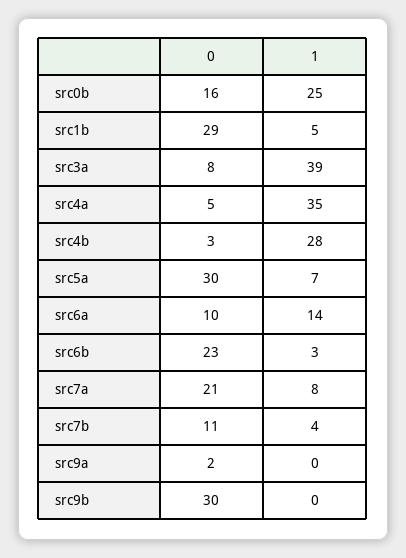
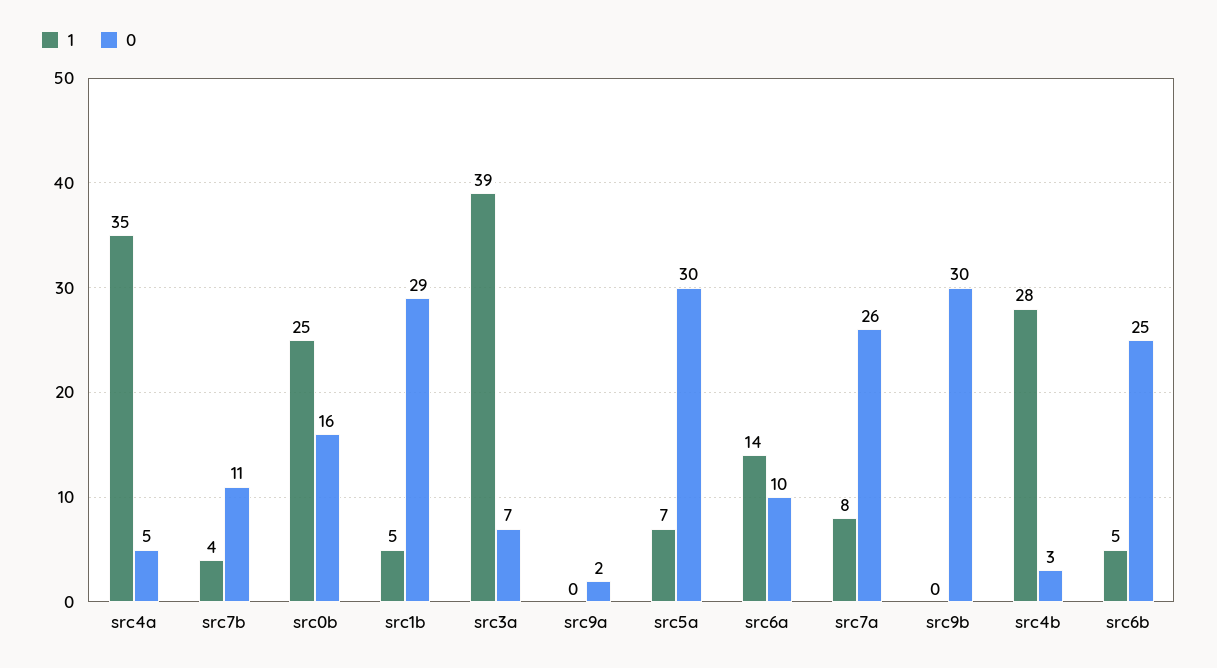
  {
    "0": {
      "src0b": 16,
      "src1b": 29,
-     "src3a": 8,
+     "src3a": 7,
      "src4a": 5,
      "src4b": 3,
      "src5a": 30,
      "src6a": 10,
-     "src6b": 23,
+     "src6b": 25,
-     "src7a": 21,
+     "src7a": 26,
      "src7b": 11,
      "src9a": 2,
      "src9b": 30
    },
    "1": {
      "src0b": 25,
      "src1b": 5,
      "src3a": 39,
      "src4a": 35,
      "src4b": 28,
      "src5a": 7,
      "src6a": 14,
-     "src6b": 3,
+     "src6b": 5,
      "src7a": 8,
      "src7b": 4,
      "src9a": 0,
      "src9b": 0
    }
  }

